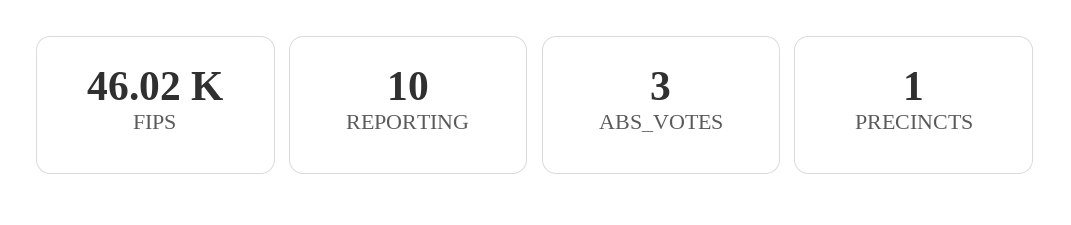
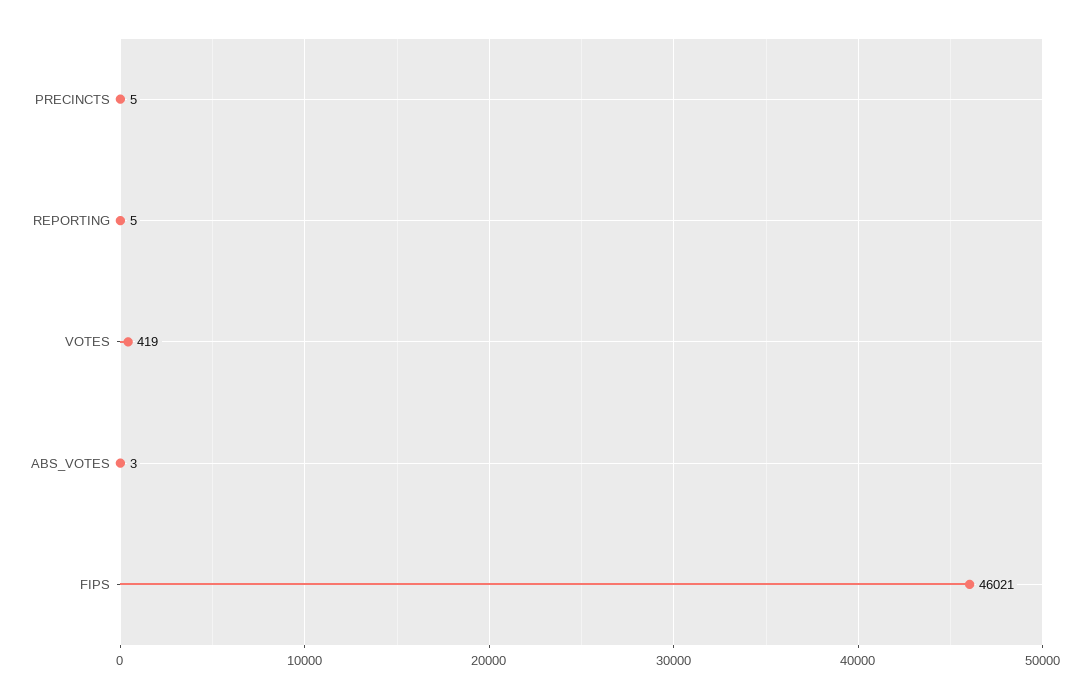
  {
    "FIPS": 46021,
-   "REPORTING": 10,
+   "REPORTING": 5,
    "ABS_VOTES": 3,
-   "PRECINCTS": 1
+   "PRECINCTS": 5,
+   "VOTES": 419
  }

